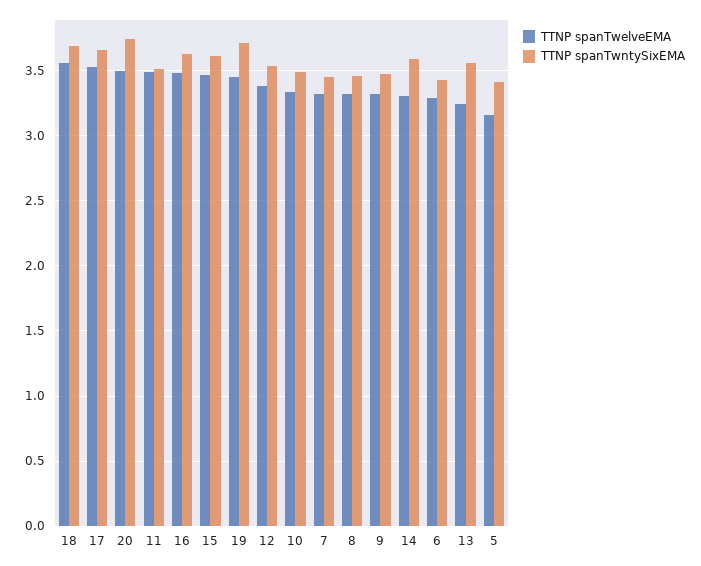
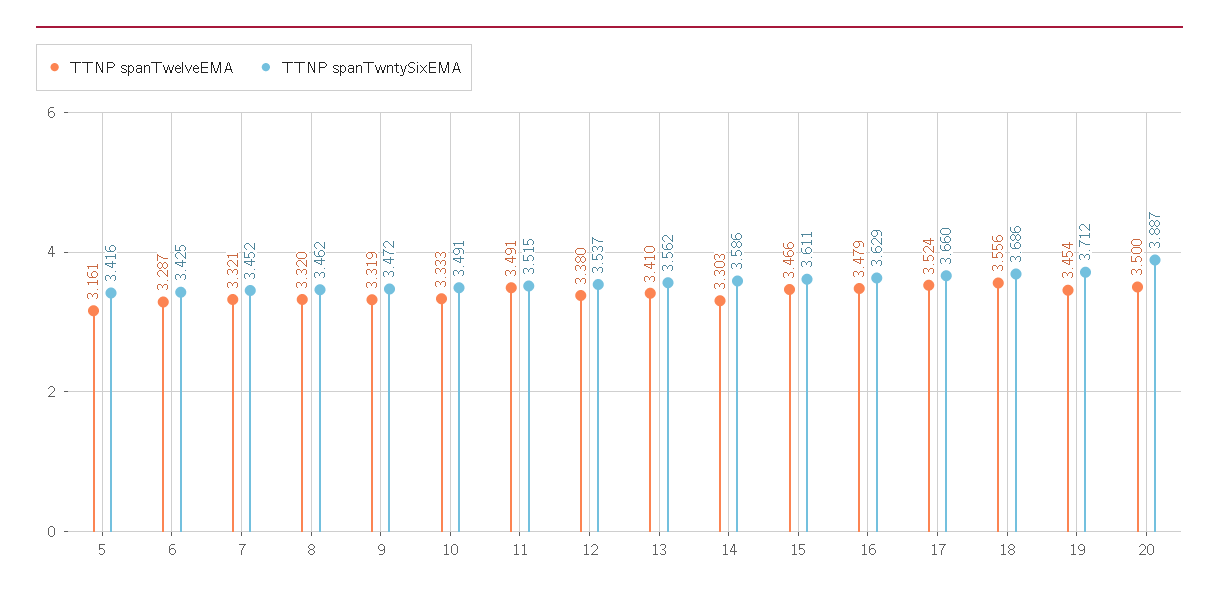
  {
    "TTNP spanTwelveEMA": {
      "18": 3.556,
      "17": 3.524,
      "20": 3.5,
      "11": 3.491,
      "16": 3.479,
      "15": 3.466,
      "19": 3.454,
      "12": 3.38,
      "10": 3.333,
      "7": 3.321,
      "8": 3.32,
      "9": 3.319,
      "14": 3.303,
      "6": 3.287,
-     "13": 3.25,
+     "13": 3.41,
      "5": 3.161
    },
    "TTNP spanTwntySixEMA": {
      "18": 3.686,
      "17": 3.66,
-     "20": 3.75,
+     "20": 3.887,
      "11": 3.515,
      "16": 3.629,
      "15": 3.611,
      "19": 3.712,
      "12": 3.537,
      "10": 3.491,
      "7": 3.452,
      "8": 3.462,
      "9": 3.472,
      "14": 3.586,
      "6": 3.425,
      "13": 3.562,
      "5": 3.416
    }
  }

